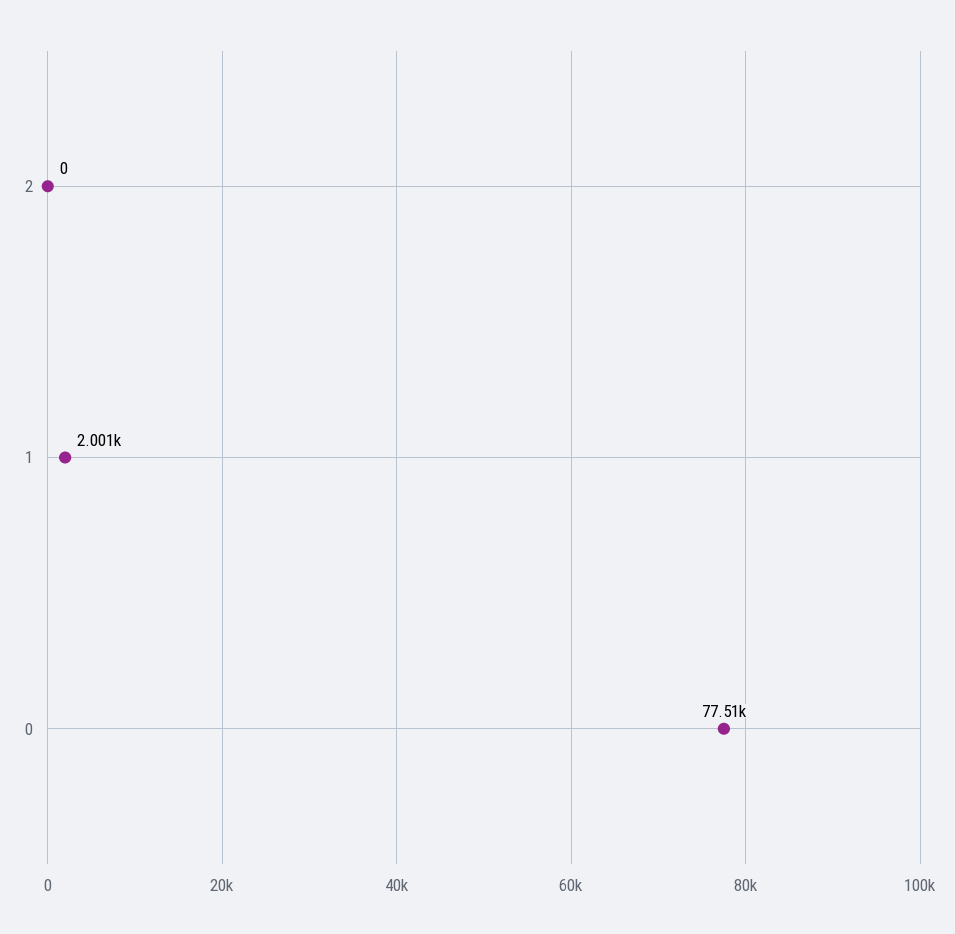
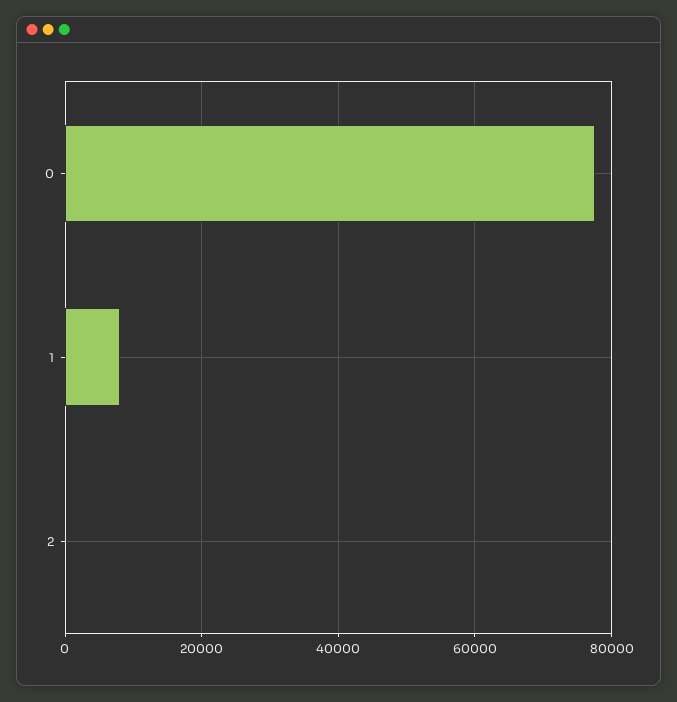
  {
    "2": 0,
-   "1": 2001,
+   "1": 8000,
    "0": 77510
  }

